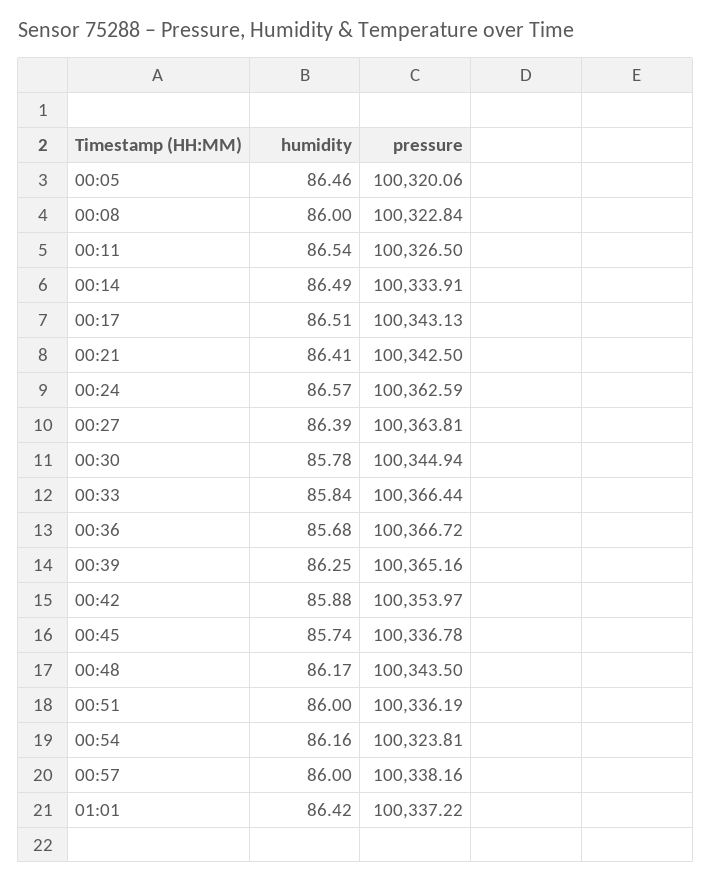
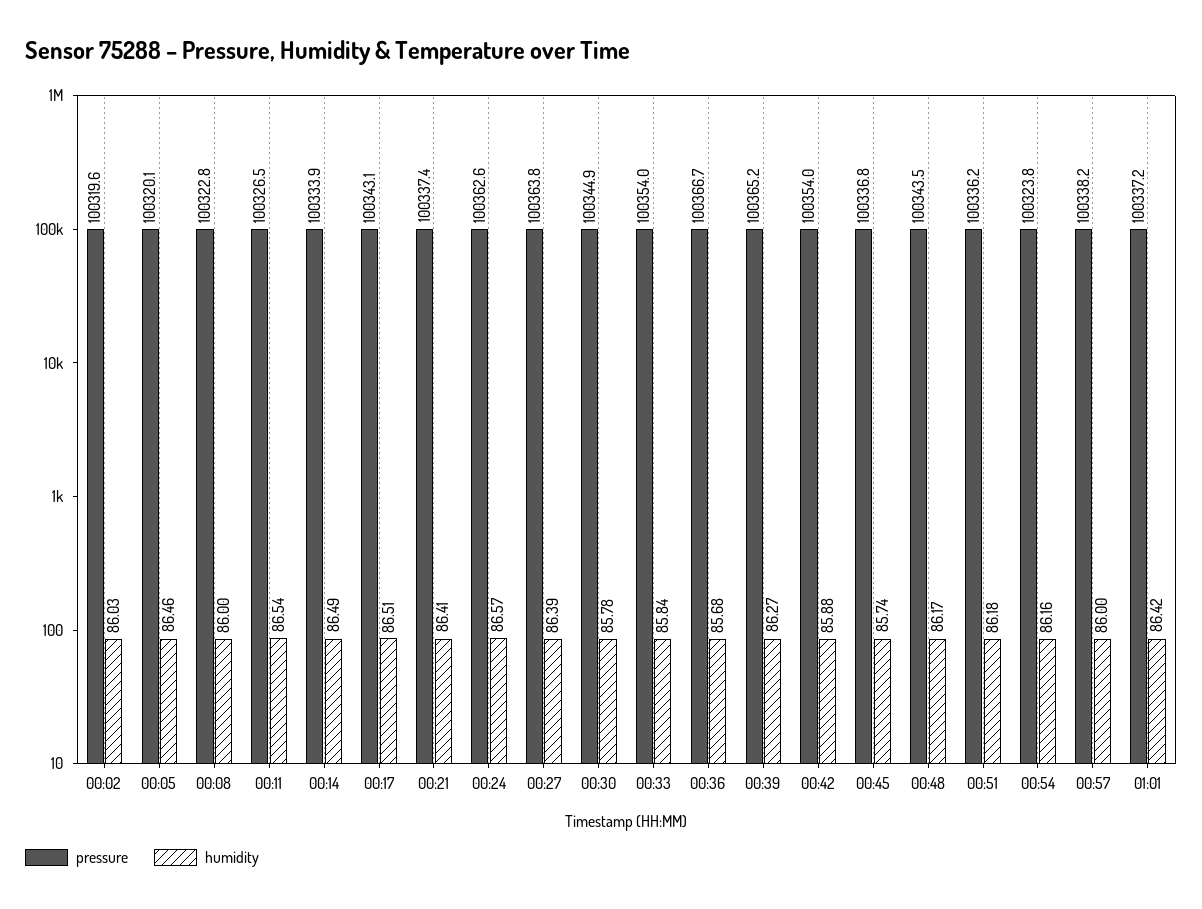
  {
    "humidity": {
      "00:05": 86.46,
      "00:08": 86,
      "00:11": 86.54,
      "00:14": 86.49,
      "00:17": 86.51,
      "00:21": 86.41,
      "00:24": 86.57,
      "00:27": 86.39,
      "00:30": 85.78,
      "00:33": 85.84,
      "00:36": 85.68,
-     "00:39": 86.25,
+     "00:39": 86.27,
      "00:42": 85.88,
      "00:45": 85.74,
      "00:48": 86.17,
-     "00:51": 86,
+     "00:51": 86.18,
      "00:54": 86.16,
      "00:57": 86,
-     "01:01": 86.42
+     "01:01": 86.42,
+     "00:02": 86.03
    },
    "pressure": {
      "00:05": 100320.06,
      "00:08": 100322.84,
      "00:11": 100326.5,
      "00:14": 100333.91,
      "00:17": 100343.13,
-     "00:21": 100342.5,
+     "00:21": 100337.4,
      "00:24": 100362.59,
      "00:27": 100363.81,
      "00:30": 100344.94,
-     "00:33": 100366.44,
+     "00:33": 100354,
      "00:36": 100366.72,
      "00:39": 100365.16,
      "00:42": 100353.97,
      "00:45": 100336.78,
      "00:48": 100343.5,
      "00:51": 100336.19,
      "00:54": 100323.81,
      "00:57": 100338.16,
-     "01:01": 100337.22
+     "01:01": 100337.22,
+     "00:02": 100319.6
    }
  }

